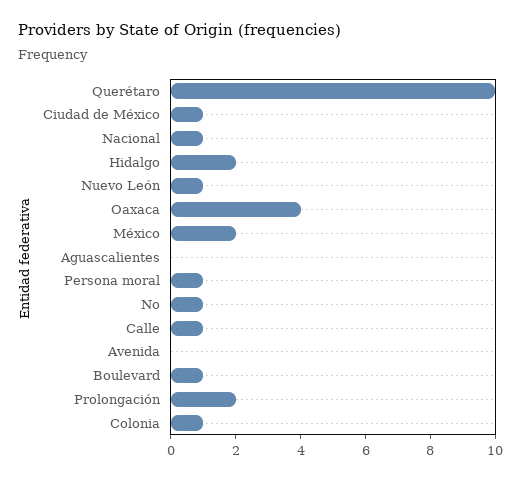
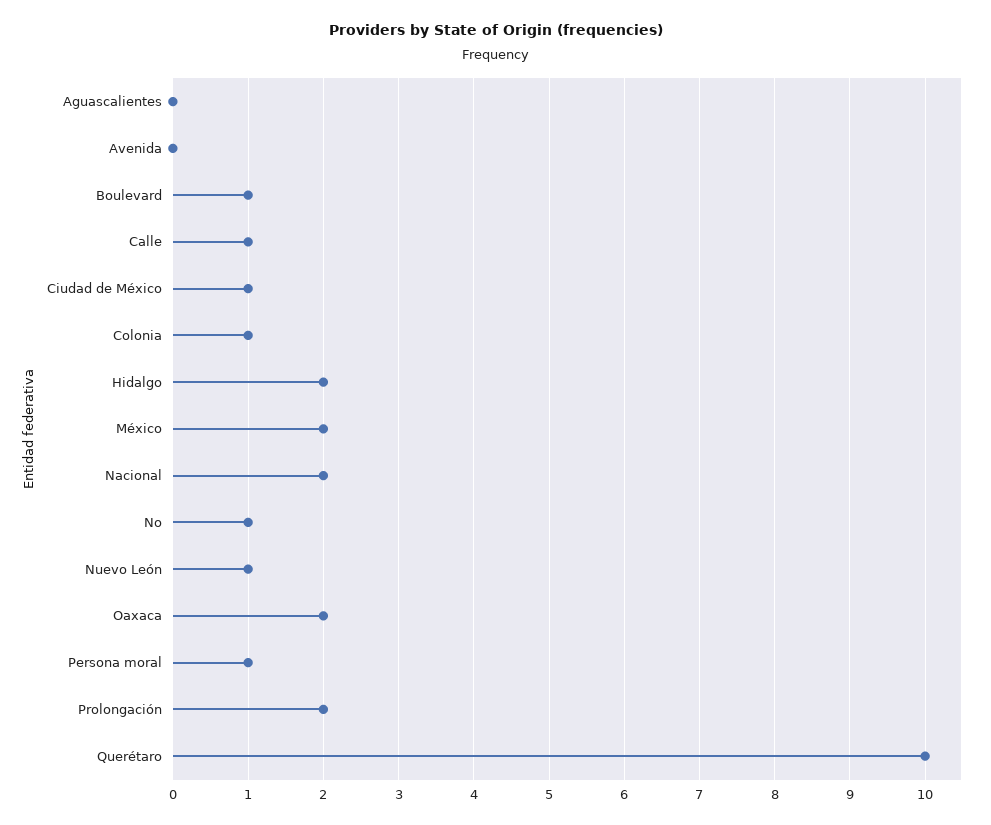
  {
    "Querétaro": 10,
    "Ciudad de México": 1,
-   "Nacional": 1,
+   "Nacional": 2,
    "Hidalgo": 2,
    "Nuevo León": 1,
-   "Oaxaca": 4,
+   "Oaxaca": 2,
    "México": 2,
    "Aguascalientes": 0,
    "Persona moral": 1,
    "No": 1,
    "Calle": 1,
    "Avenida": 0,
    "Boulevard": 1,
    "Prolongación": 2,
    "Colonia": 1
  }

